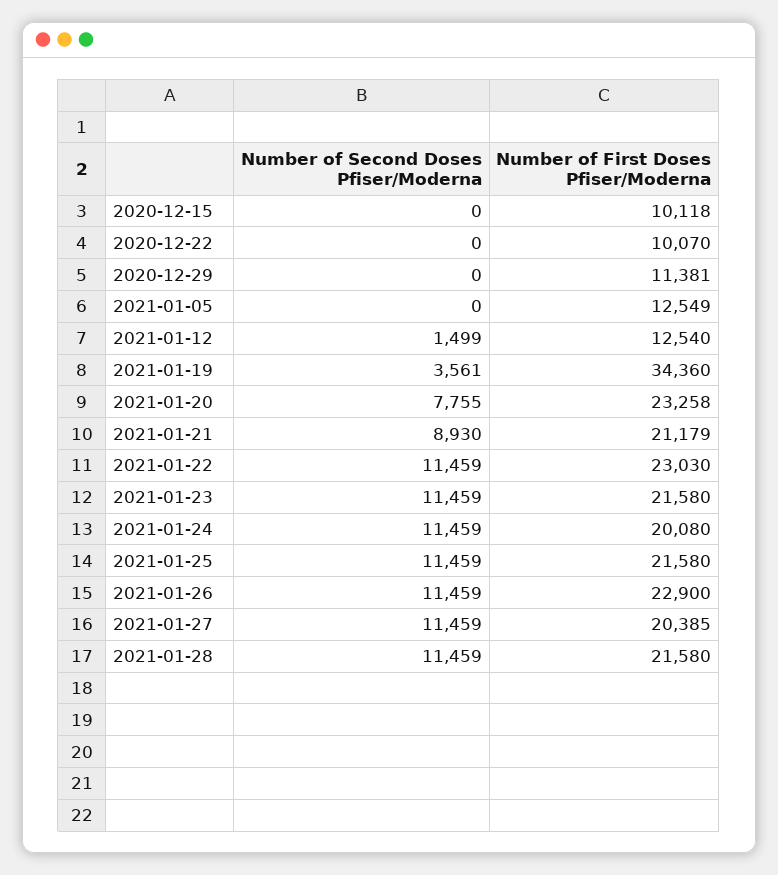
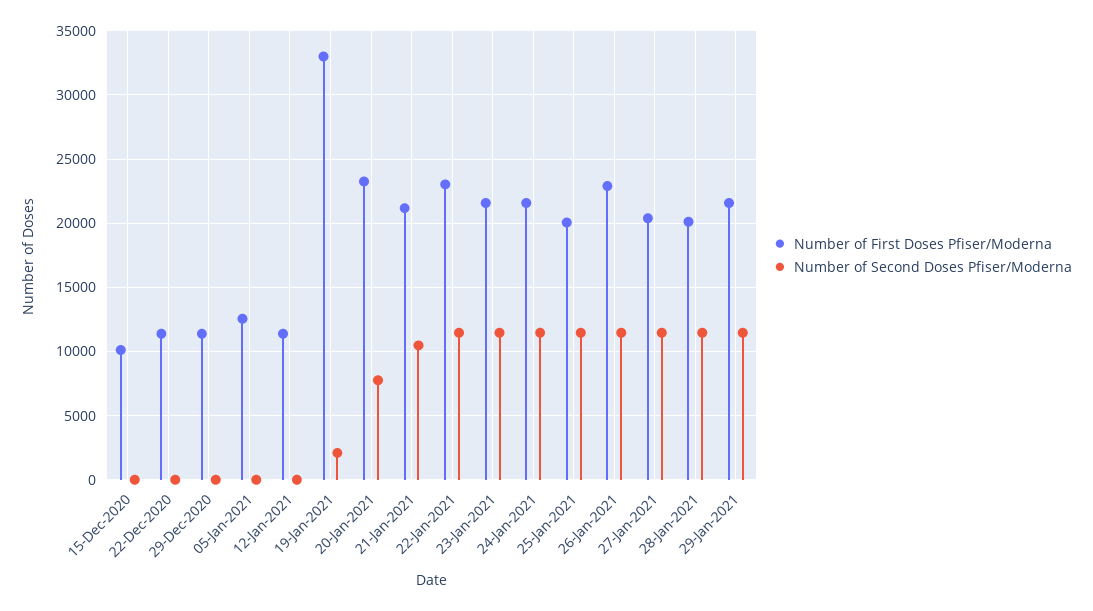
  {
    "Number of Second Doses Pfiser/Moderna": {
      "2020-12-15": 0,
      "2020-12-22": 0,
      "2020-12-29": 0,
      "2021-01-05": 0,
-     "2021-01-12": 1499,
+     "2021-01-12": 0,
-     "2021-01-19": 3561,
+     "2021-01-19": 2000,
      "2021-01-20": 7755,
-     "2021-01-21": 8930,
+     "2021-01-21": 10500,
      "2021-01-22": 11459,
      "2021-01-23": 11459,
      "2021-01-24": 11459,
      "2021-01-25": 11459,
      "2021-01-26": 11459,
      "2021-01-27": 11459,
-     "2021-01-28": 11459
+     "2021-01-28": 11459,
+     "29-Jan-2021": 11500
    },
    "Number of First Doses Pfiser/Moderna": {
      "2020-12-15": 10118,
-     "2020-12-22": 10070,
+     "2020-12-22": 11500,
      "2020-12-29": 11381,
      "2021-01-05": 12549,
-     "2021-01-12": 12540,
+     "2021-01-12": 11500,
-     "2021-01-19": 34360,
+     "2021-01-19": 33000,
      "2021-01-20": 23258,
      "2021-01-21": 21179,
      "2021-01-22": 23030,
      "2021-01-23": 21580,
-     "2021-01-24": 20080,
+     "2021-01-24": 21500,
-     "2021-01-25": 21580,
+     "2021-01-25": 20000,
      "2021-01-26": 22900,
      "2021-01-27": 20385,
-     "2021-01-28": 21580
+     "2021-01-28": 20000,
+     "29-Jan-2021": 21500
    }
  }

